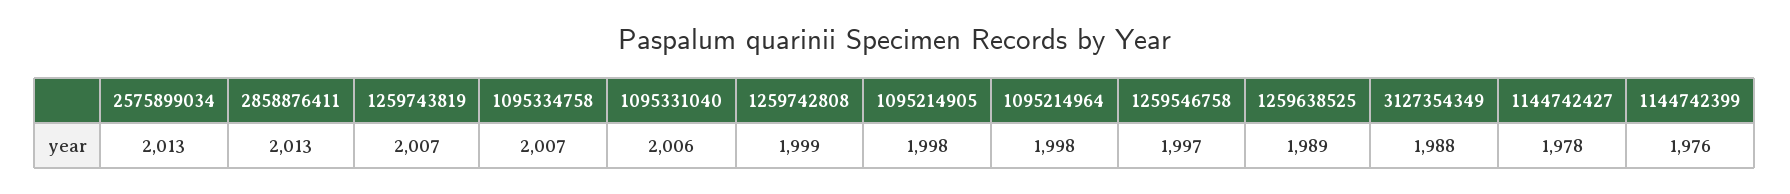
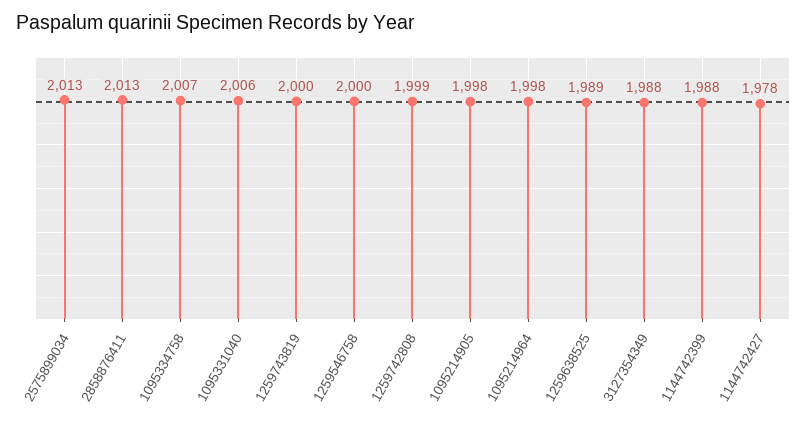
  {
    "2575899034": 2013,
    "2858876411": 2013,
-   "1259743819": 2007,
+   "1259743819": 2000,
    "1095334758": 2007,
    "1095331040": 2006,
    "1259742808": 1999,
    "1095214905": 1998,
    "1095214964": 1998,
-   "1259546758": 1997,
+   "1259546758": 2000,
    "1259638525": 1989,
    "3127354349": 1988,
    "1144742427": 1978,
-   "1144742399": 1976
+   "1144742399": 1988
  }

